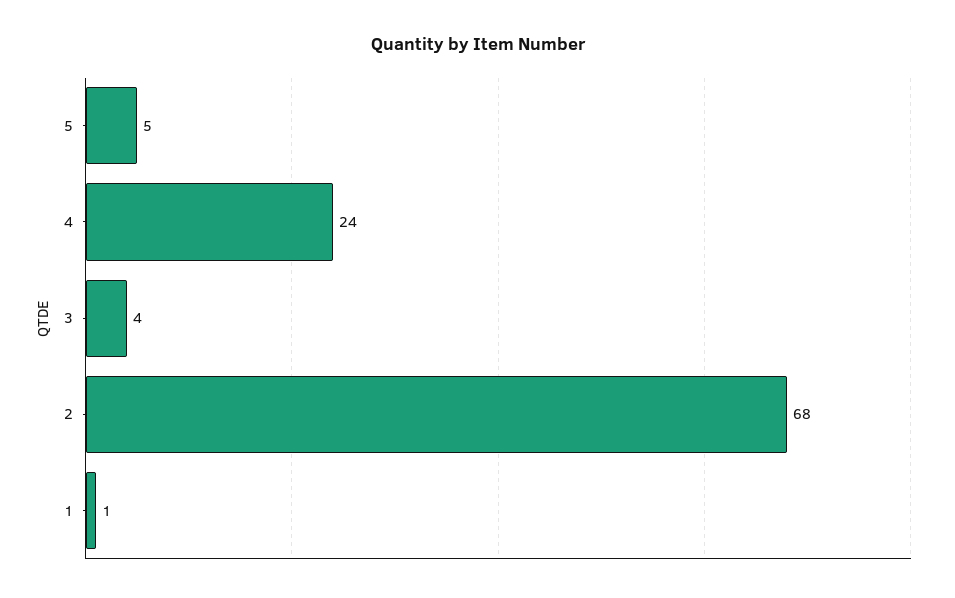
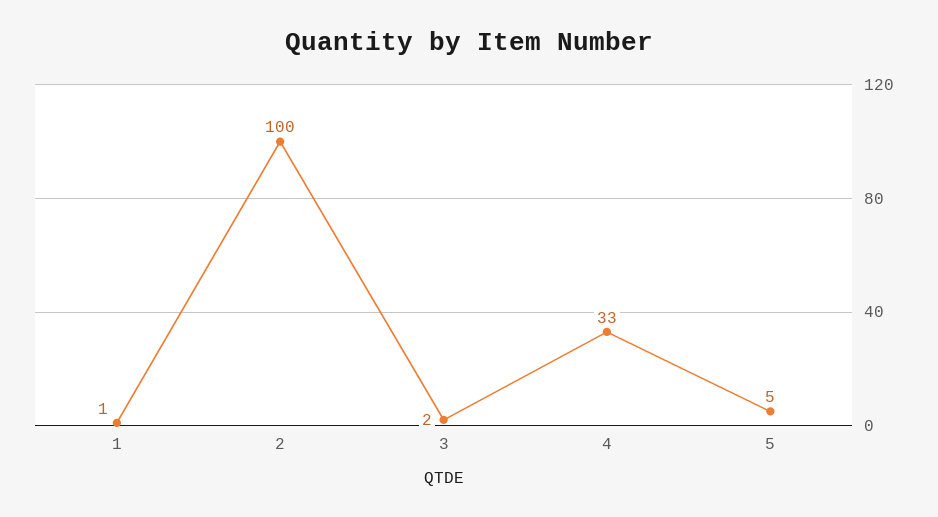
  {
    "5": 5,
-   "4": 24,
+   "4": 33,
-   "3": 4,
+   "3": 2,
-   "2": 68,
+   "2": 100,
    "1": 1
  }

